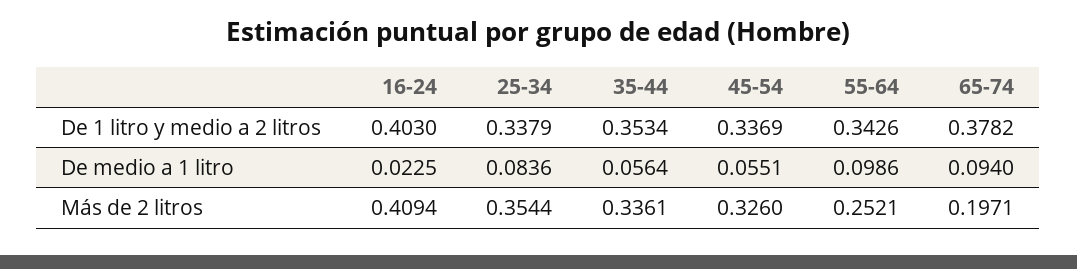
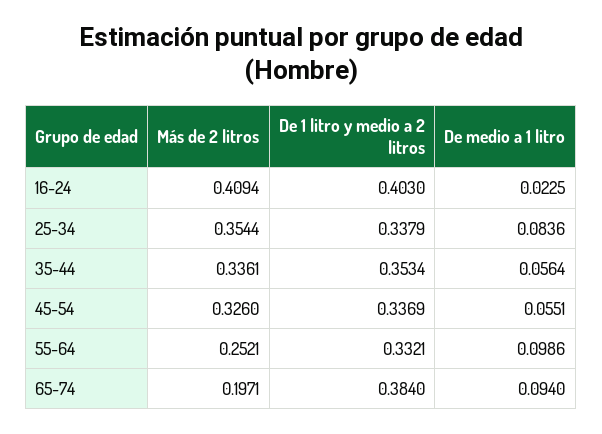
  {
    "16-24": {
      "De 1 litro y medio a 2 litros": 0.403,
      "De medio a 1 litro": 0.0225,
      "Más de 2 litros": 0.4094
    },
    "25-34": {
      "De 1 litro y medio a 2 litros": 0.3379,
      "De medio a 1 litro": 0.0836,
      "Más de 2 litros": 0.3544
    },
    "35-44": {
      "De 1 litro y medio a 2 litros": 0.3534,
      "De medio a 1 litro": 0.0564,
      "Más de 2 litros": 0.3361
    },
    "45-54": {
      "De 1 litro y medio a 2 litros": 0.3369,
      "De medio a 1 litro": 0.0551,
      "Más de 2 litros": 0.326
    },
    "55-64": {
-     "De 1 litro y medio a 2 litros": 0.3426,
+     "De 1 litro y medio a 2 litros": 0.3321,
      "De medio a 1 litro": 0.0986,
      "Más de 2 litros": 0.2521
    },
    "65-74": {
-     "De 1 litro y medio a 2 litros": 0.3782,
+     "De 1 litro y medio a 2 litros": 0.384,
      "De medio a 1 litro": 0.094,
      "Más de 2 litros": 0.1971
    }
  }

